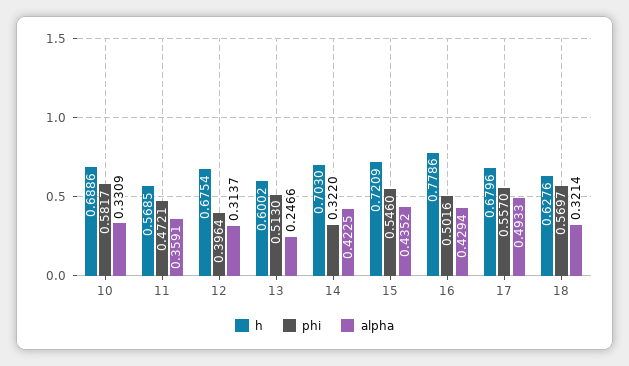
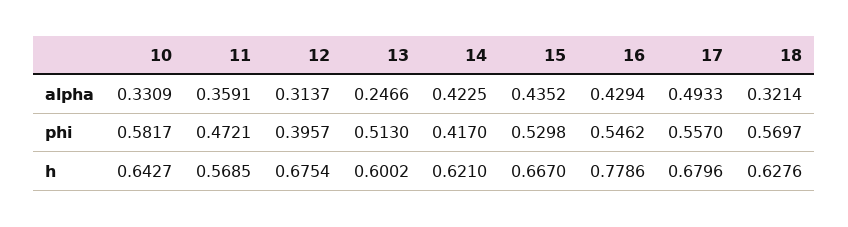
  {
    "h": {
-     "10": 0.6886,
+     "10": 0.6427,
      "11": 0.5685,
      "12": 0.6754,
      "13": 0.6002,
-     "14": 0.703,
+     "14": 0.621,
-     "15": 0.7209,
+     "15": 0.667,
      "16": 0.7786,
      "17": 0.6796,
      "18": 0.6276
    },
    "phi": {
      "10": 0.5817,
      "11": 0.4721,
-     "12": 0.3964,
+     "12": 0.3957,
      "13": 0.513,
-     "14": 0.322,
+     "14": 0.417,
-     "15": 0.546,
+     "15": 0.5298,
-     "16": 0.5016,
+     "16": 0.5462,
      "17": 0.557,
      "18": 0.5697
    },
    "alpha": {
      "10": 0.3309,
      "11": 0.3591,
      "12": 0.3137,
      "13": 0.2466,
      "14": 0.4225,
      "15": 0.4352,
      "16": 0.4294,
      "17": 0.4933,
      "18": 0.3214
    }
  }

